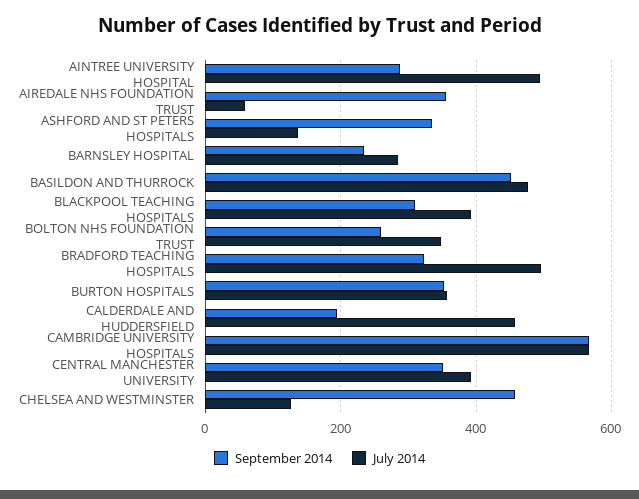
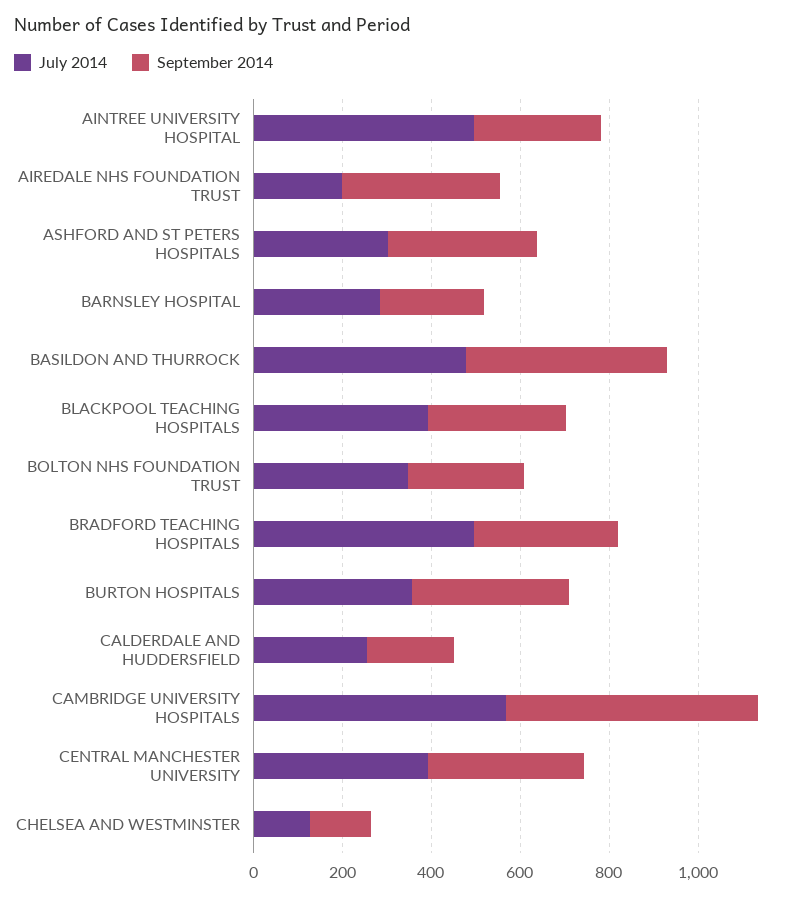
  {
    "September 2014": {
      "AINTREE UNIVERSITY HOSPITAL": 280,
      "AIREDALE NHS FOUNDATION TRUST": 360,
      "ASHFORD AND ST PETERS HOSPITALS": 340,
      "BARNSLEY HOSPITAL": 240,
      "BASILDON AND THURROCK": 460,
      "BLACKPOOL TEACHING HOSPITALS": 320,
      "BOLTON NHS FOUNDATION TRUST": 260,
      "BRADFORD TEACHING HOSPITALS": 320,
      "BURTON HOSPITALS": 360,
      "CALDERDALE AND HUDDERSFIELD": 200,
      "CAMBRIDGE UNIVERSITY HOSPITALS": 560,
      "CENTRAL MANCHESTER UNIVERSITY": 360,
-     "CHELSEA AND WESTMINSTER": 460
+     "CHELSEA AND WESTMINSTER": 150
    },
    "July 2014": {
      "AINTREE UNIVERSITY HOSPITAL": 500,
-     "AIREDALE NHS FOUNDATION TRUST": 60,
+     "AIREDALE NHS FOUNDATION TRUST": 200,
-     "ASHFORD AND ST PETERS HOSPITALS": 140,
+     "ASHFORD AND ST PETERS HOSPITALS": 300,
      "BARNSLEY HOSPITAL": 280,
      "BASILDON AND THURROCK": 480,
      "BLACKPOOL TEACHING HOSPITALS": 400,
      "BOLTON NHS FOUNDATION TRUST": 340,
      "BRADFORD TEACHING HOSPITALS": 500,
      "BURTON HOSPITALS": 360,
-     "CALDERDALE AND HUDDERSFIELD": 460,
+     "CALDERDALE AND HUDDERSFIELD": 250,
      "CAMBRIDGE UNIVERSITY HOSPITALS": 560,
      "CENTRAL MANCHESTER UNIVERSITY": 400,
      "CHELSEA AND WESTMINSTER": 120
    }
  }

